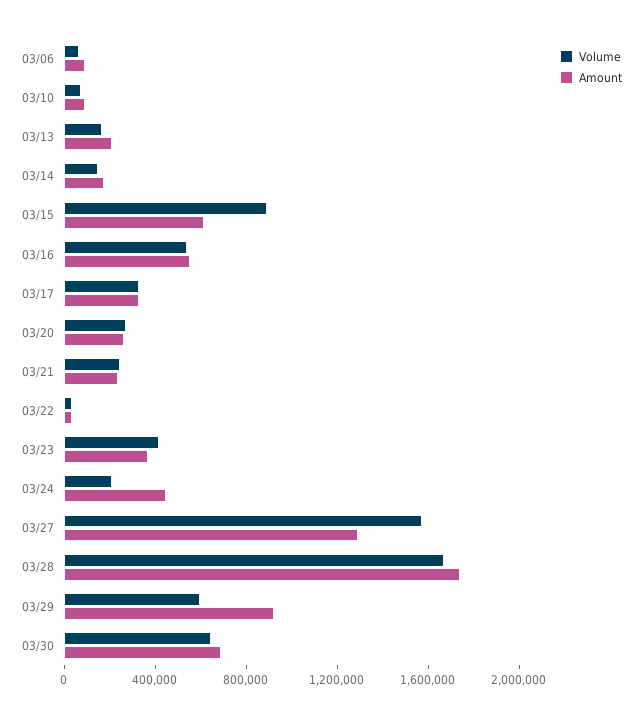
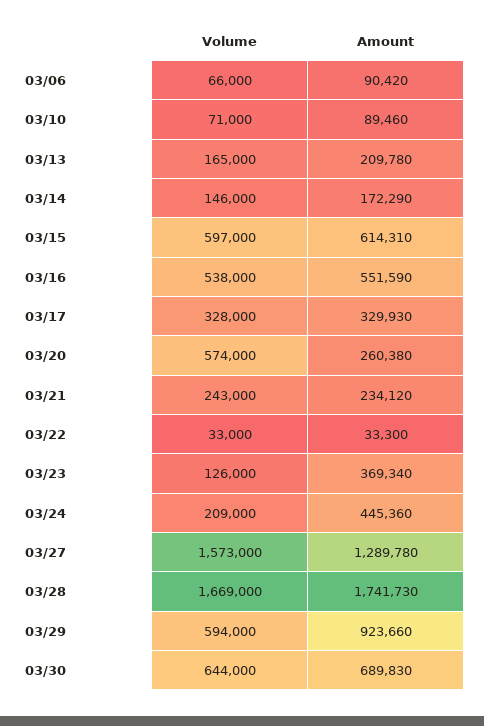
  {
    "Volume": {
      "03/06": 66000,
      "03/10": 71000,
      "03/13": 165000,
      "03/14": 146000,
-     "03/15": 900000,
+     "03/15": 597000,
      "03/16": 538000,
      "03/17": 328000,
-     "03/20": 300000,
+     "03/20": 574000,
      "03/21": 243000,
      "03/22": 33000,
-     "03/23": 400000,
+     "03/23": 126000,
      "03/24": 209000,
      "03/27": 1573000,
      "03/28": 1669000,
      "03/29": 594000,
      "03/30": 644000
    },
    "Amount": {
      "03/06": 90420,
      "03/10": 89460,
      "03/13": 209780,
      "03/14": 172290,
      "03/15": 614310,
      "03/16": 551590,
      "03/17": 329930,
      "03/20": 260380,
      "03/21": 234120,
      "03/22": 33300,
      "03/23": 369340,
      "03/24": 445360,
      "03/27": 1289780,
      "03/28": 1741730,
      "03/29": 923660,
      "03/30": 689830
    }
  }

